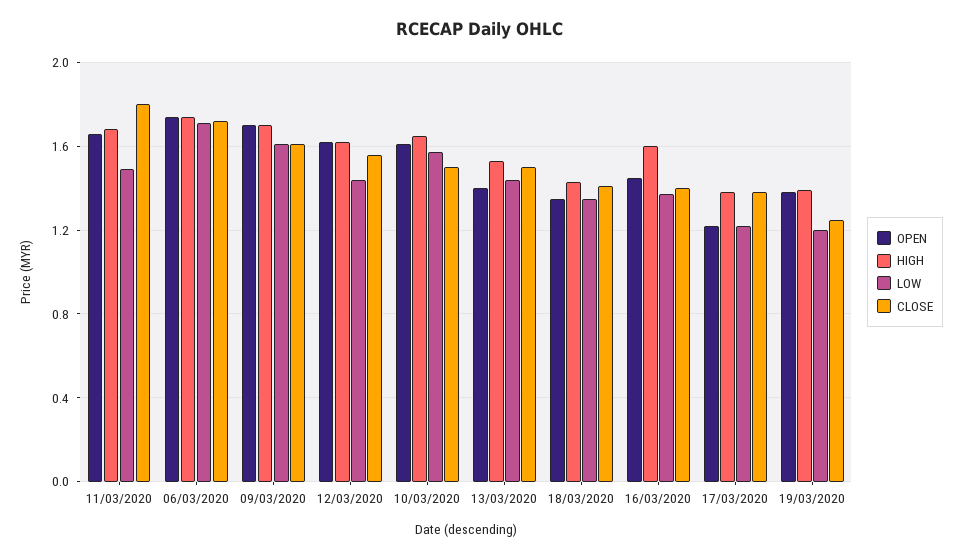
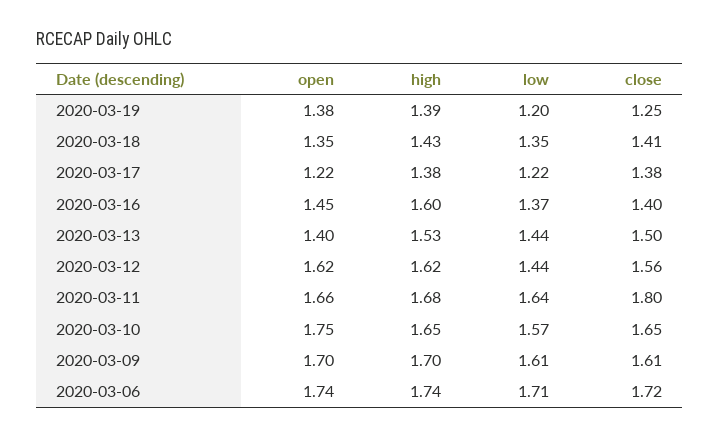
  {
    "OPEN": {
      "11/03/2020": 1.66,
      "06/03/2020": 1.74,
      "09/03/2020": 1.7,
      "12/03/2020": 1.62,
-     "10/03/2020": 1.6,
+     "10/03/2020": 1.75,
      "13/03/2020": 1.4,
      "18/03/2020": 1.35,
      "16/03/2020": 1.45,
      "17/03/2020": 1.22,
      "19/03/2020": 1.38
    },
    "HIGH": {
      "11/03/2020": 1.68,
      "06/03/2020": 1.74,
      "09/03/2020": 1.7,
      "12/03/2020": 1.62,
      "10/03/2020": 1.65,
      "13/03/2020": 1.53,
      "18/03/2020": 1.43,
      "16/03/2020": 1.6,
      "17/03/2020": 1.38,
      "19/03/2020": 1.39
    },
    "LOW": {
-     "11/03/2020": 1.5,
+     "11/03/2020": 1.64,
      "06/03/2020": 1.71,
      "09/03/2020": 1.61,
      "12/03/2020": 1.44,
      "10/03/2020": 1.57,
      "13/03/2020": 1.44,
      "18/03/2020": 1.35,
      "16/03/2020": 1.37,
      "17/03/2020": 1.22,
      "19/03/2020": 1.2
    },
    "CLOSE": {
      "11/03/2020": 1.8,
      "06/03/2020": 1.72,
      "09/03/2020": 1.61,
      "12/03/2020": 1.56,
-     "10/03/2020": 1.5,
+     "10/03/2020": 1.65,
      "13/03/2020": 1.5,
      "18/03/2020": 1.41,
      "16/03/2020": 1.4,
      "17/03/2020": 1.38,
      "19/03/2020": 1.25
    }
  }

